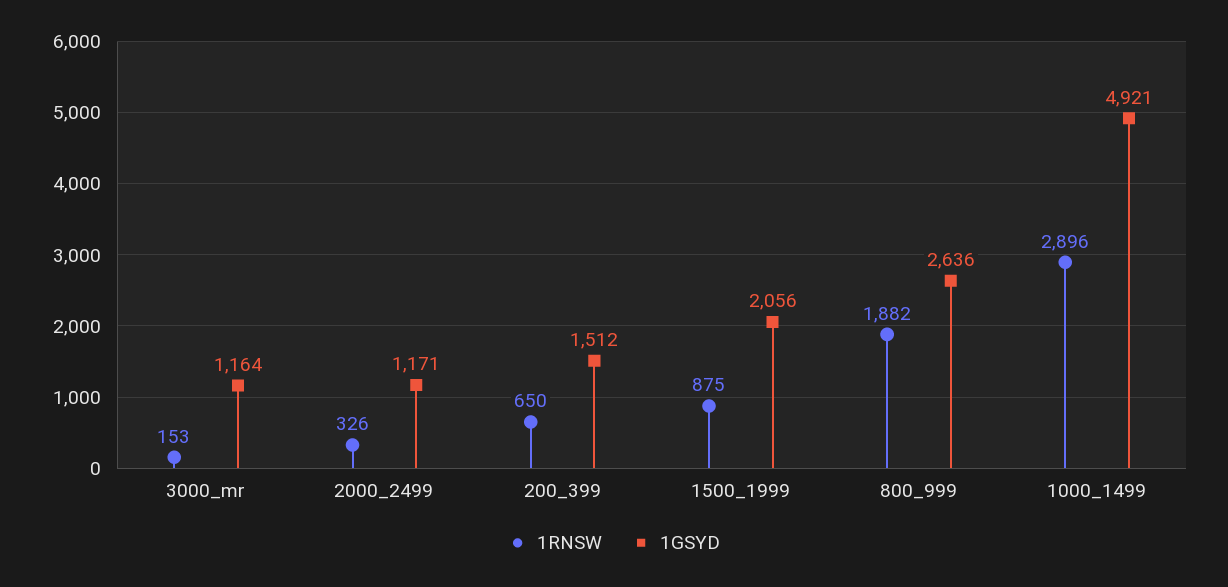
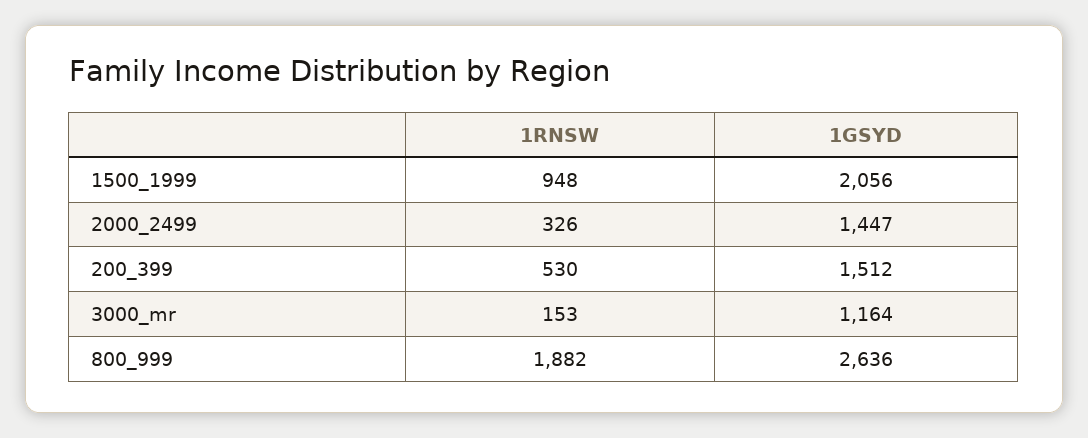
  {
    "1RNSW": {
      "3000_mr": 153,
      "2000_2499": 326,
-     "200_399": 650,
+     "200_399": 530,
-     "1500_1999": 875,
+     "1500_1999": 948,
-     "800_999": 1882,
+     "800_999": 1882
-     "1000_1499": 2896
    },
    "1GSYD": {
      "3000_mr": 1164,
-     "2000_2499": 1171,
+     "2000_2499": 1447,
      "200_399": 1512,
      "1500_1999": 2056,
-     "800_999": 2636,
+     "800_999": 2636
-     "1000_1499": 4921
    }
  }

